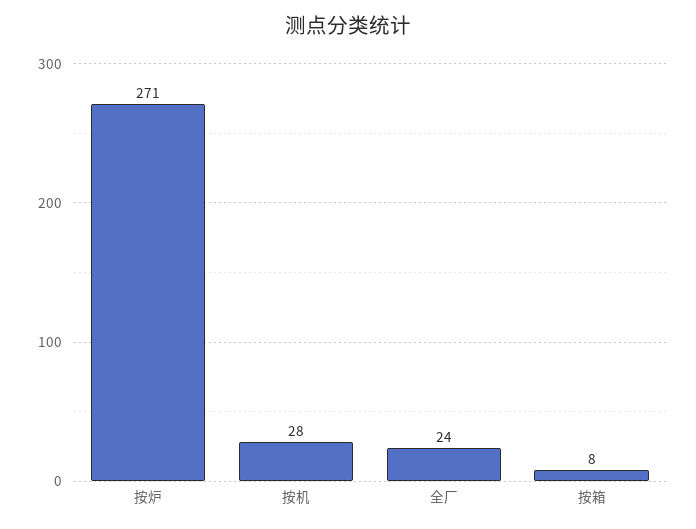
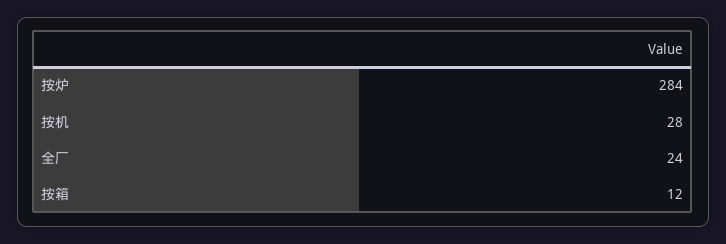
  {
-   "按炉": 271,
+   "按炉": 284,
    "按机": 28,
    "全厂": 24,
-   "按箱": 8
+   "按箱": 12
  }

